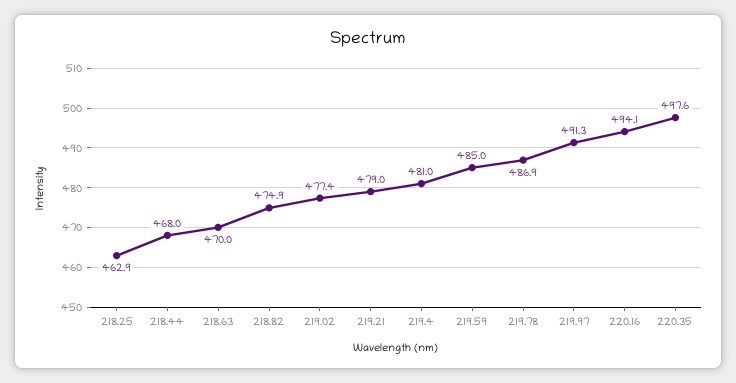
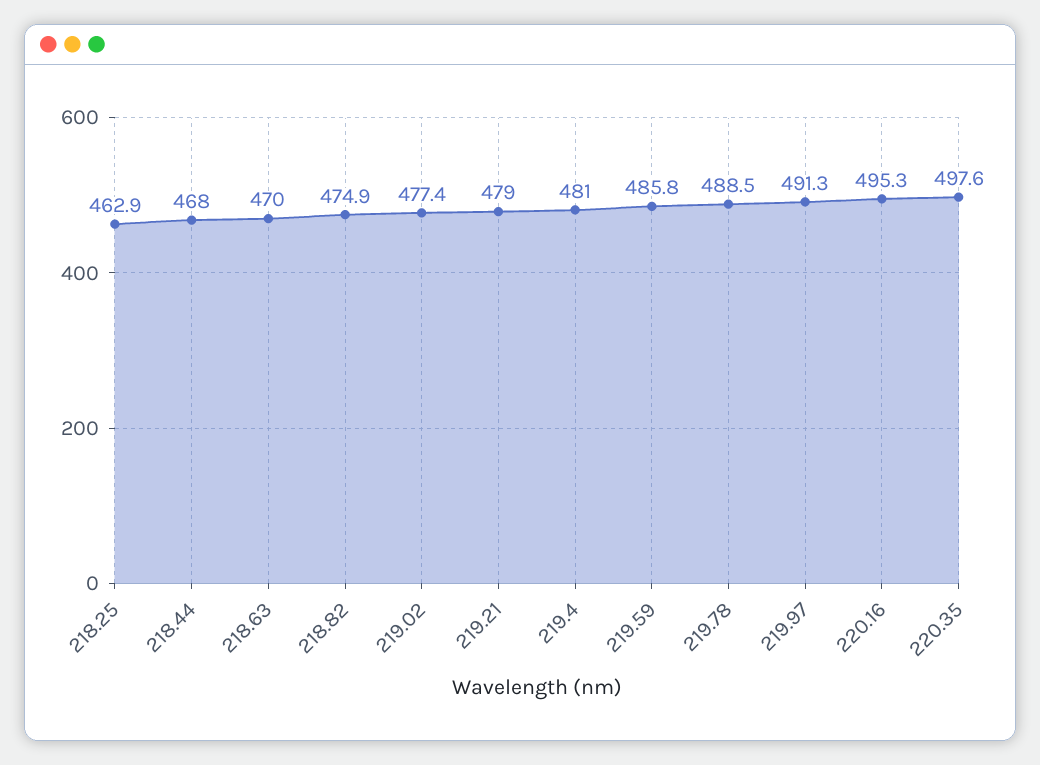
  {
    "218.25": 462.9,
    "218.44": 468,
    "218.63": 470,
    "218.82": 474.9,
    "219.02": 477.4,
    "219.21": 479,
    "219.4": 481,
-   "219.59": 485,
+   "219.59": 485.8,
-   "219.78": 486.9,
+   "219.78": 488.5,
    "219.97": 491.3,
-   "220.16": 494.1,
+   "220.16": 495.3,
    "220.35": 497.6
  }

